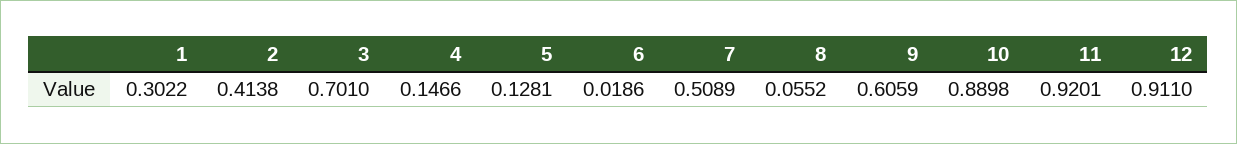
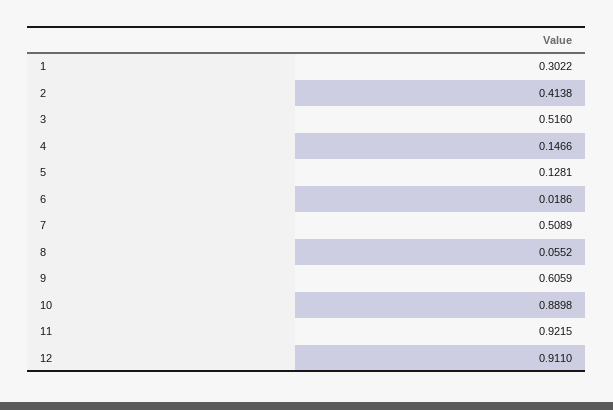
  {
    "1": 0.3022,
    "2": 0.4138,
-   "3": 0.701,
+   "3": 0.516,
    "4": 0.1466,
    "5": 0.1281,
    "6": 0.0186,
    "7": 0.5089,
    "8": 0.0552,
    "9": 0.6059,
    "10": 0.8898,
-   "11": 0.9201,
+   "11": 0.9215,
    "12": 0.911
  }

